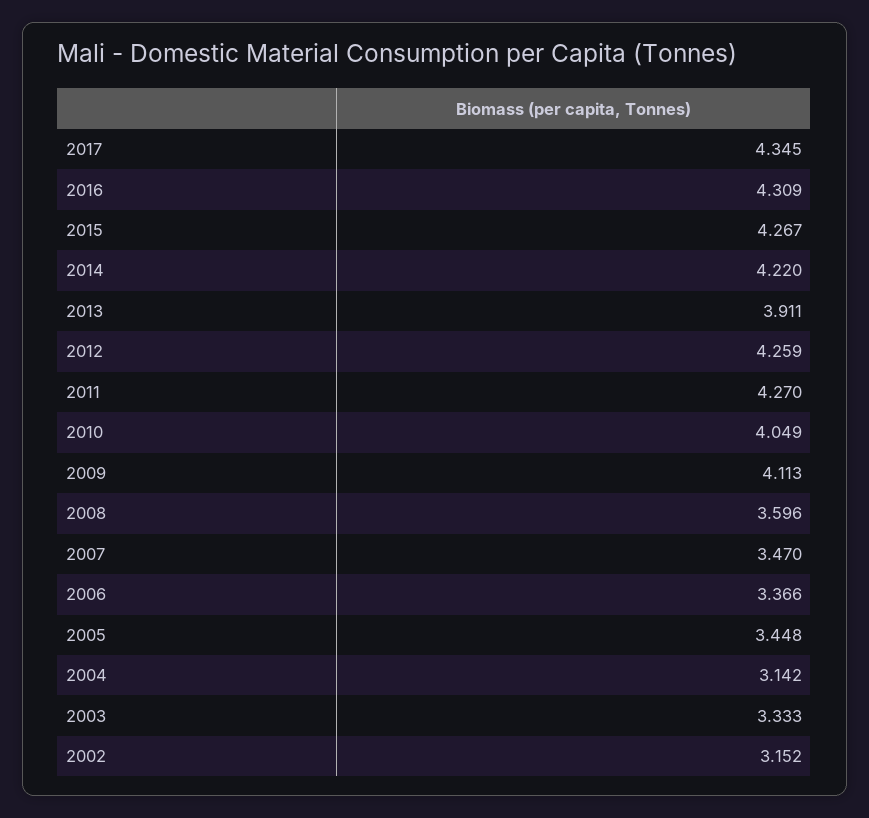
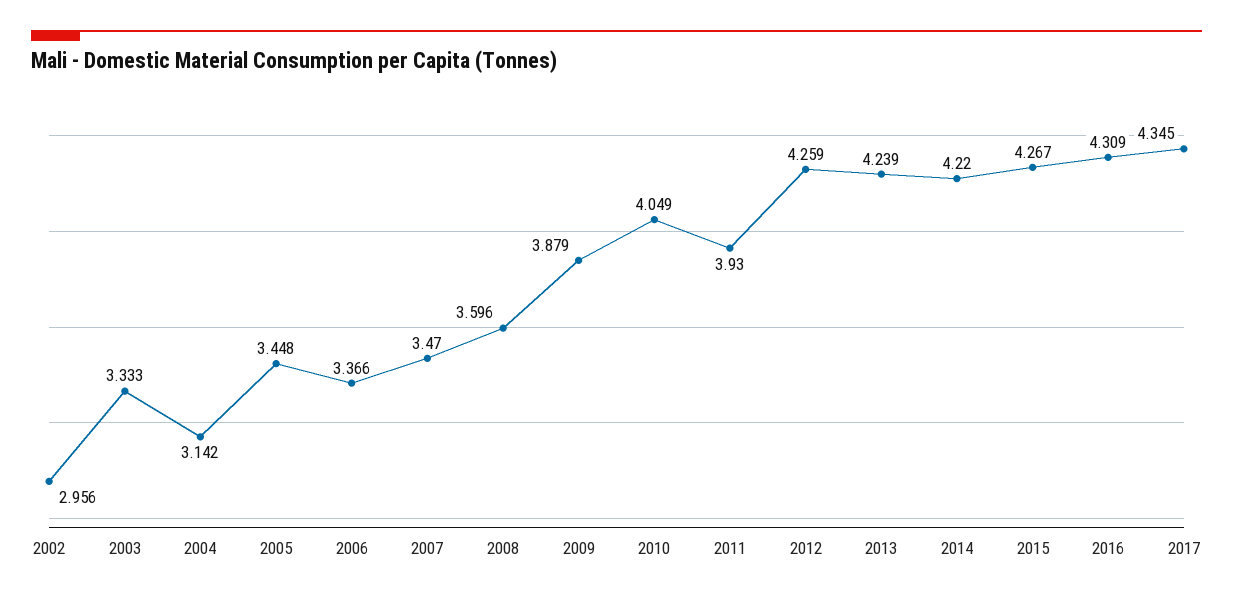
  {
    "2017": 4.345,
    "2016": 4.309,
    "2015": 4.267,
    "2014": 4.22,
-   "2013": 3.911,
+   "2013": 4.239,
    "2012": 4.259,
-   "2011": 4.27,
+   "2011": 3.93,
    "2010": 4.049,
-   "2009": 4.113,
+   "2009": 3.879,
    "2008": 3.596,
    "2007": 3.47,
    "2006": 3.366,
    "2005": 3.448,
    "2004": 3.142,
    "2003": 3.333,
-   "2002": 3.152
+   "2002": 2.956
  }

